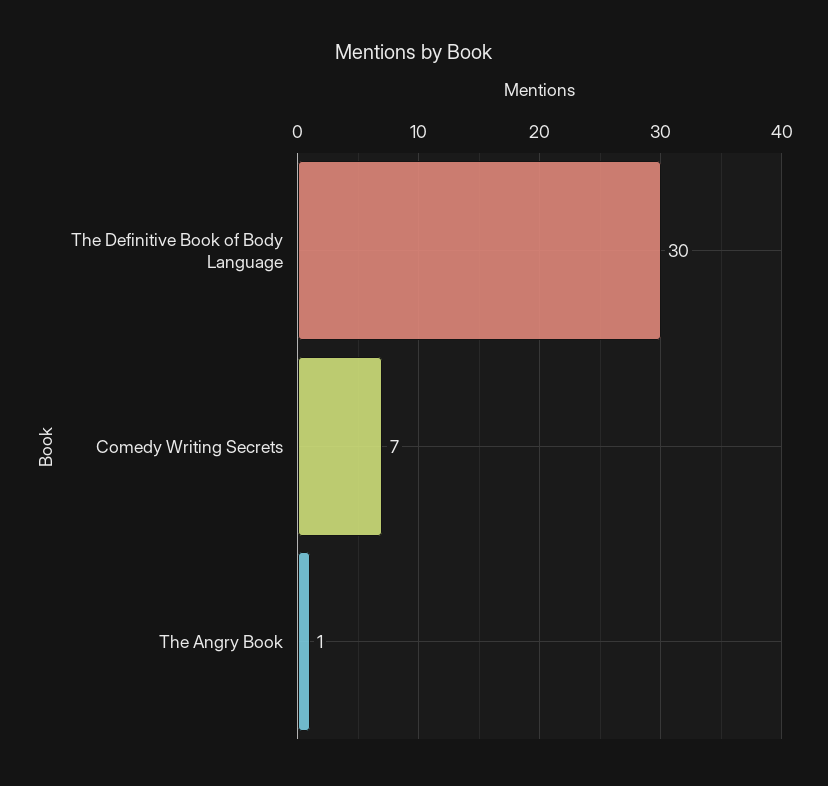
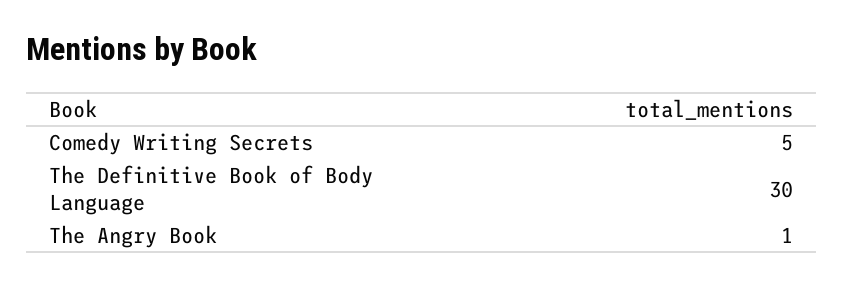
  {
    "The Definitive Book of Body Language": 30,
-   "Comedy Writing Secrets": 7,
+   "Comedy Writing Secrets": 5,
    "The Angry Book": 1
  }

